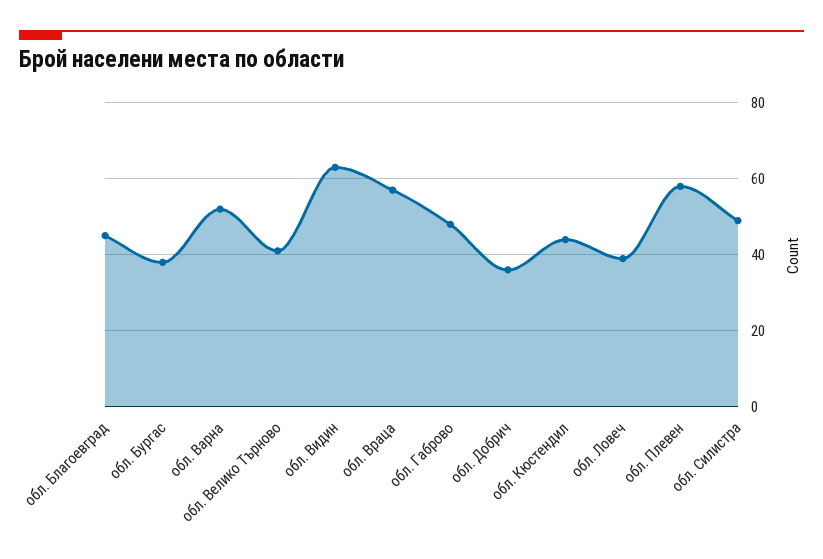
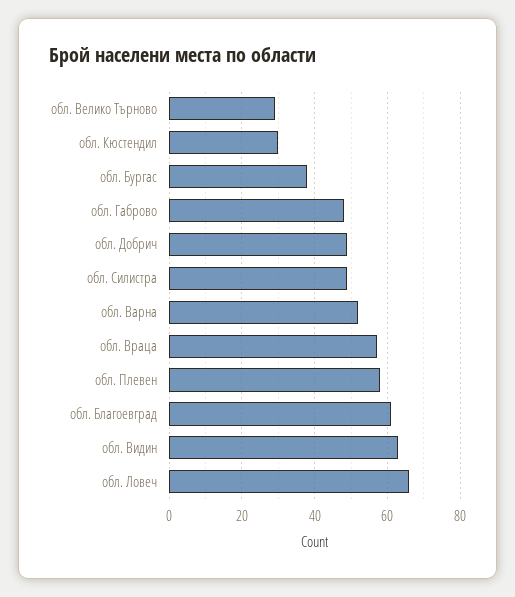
  {
-   "обл. Благоевград": 45,
+   "обл. Благоевград": 60,
    "обл. Бургас": 40,
    "обл. Варна": 50,
-   "обл. Велико Търново": 40,
+   "обл. Велико Търново": 30,
    "обл. Видин": 65,
    "обл. Враца": 55,
    "обл. Габрово": 50,
-   "обл. Добрич": 35,
+   "обл. Добрич": 50,
-   "обл. Кюстендил": 45,
+   "обл. Кюстендил": 30,
-   "обл. Ловеч": 40,
+   "обл. Ловеч": 65,
    "обл. Плевен": 60,
    "обл. Силистра": 50
  }

